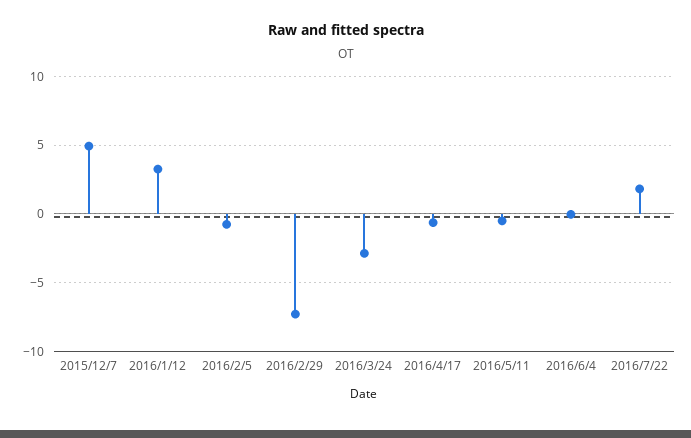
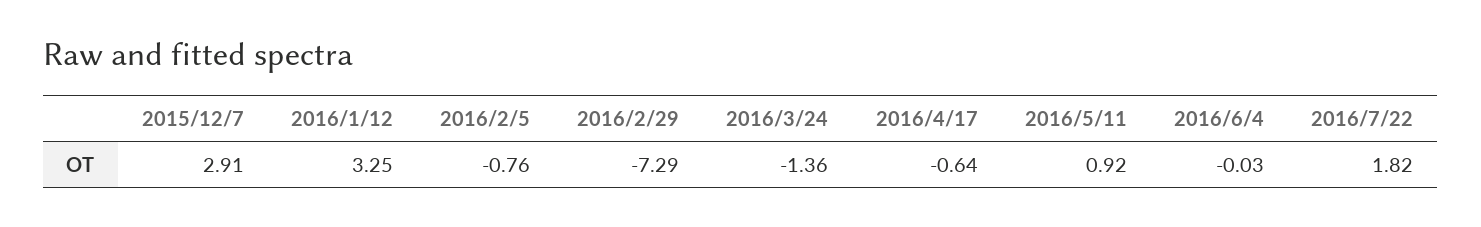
  {
-   "2015/12/7": 5,
+   "2015/12/7": 2.91,
    "2016/1/12": 3.25,
    "2016/2/5": -0.76,
    "2016/2/29": -7.29,
-   "2016/3/24": -3,
+   "2016/3/24": -1.36,
    "2016/4/17": -0.64,
-   "2016/5/11": -0.5,
+   "2016/5/11": 0.92,
    "2016/6/4": -0.03,
    "2016/7/22": 1.82
  }

